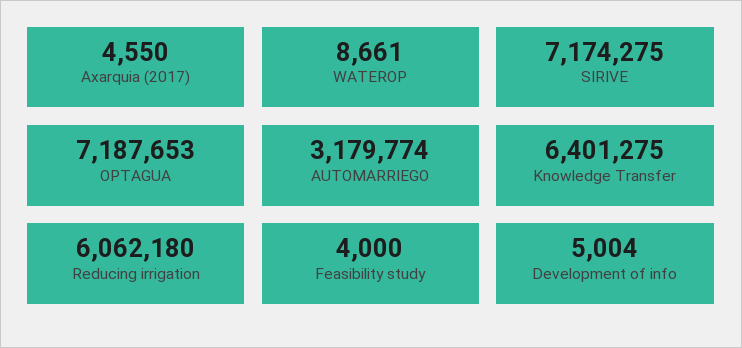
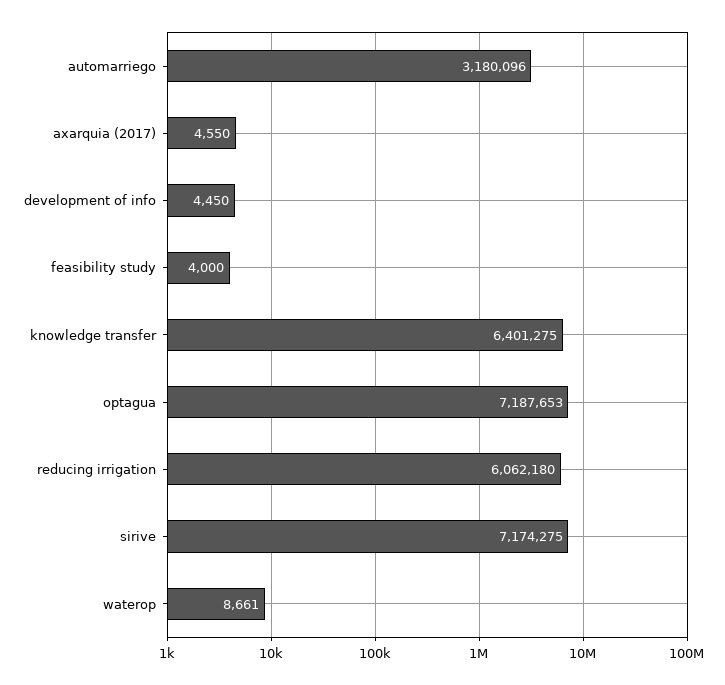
  {
    "Axarquia (2017)": 4550,
    "WATEROP": 8661,
    "SIRIVE": 7174275,
    "OPTAGUA": 7187653,
-   "AUTOMARRIEGO": 3179774,
+   "AUTOMARRIEGO": 3180096,
    "Knowledge Transfer": 6401275,
    "Reducing irrigation": 6062180,
    "Feasibility study": 4000,
-   "Development of info": 5004
+   "Development of info": 4450
  }

